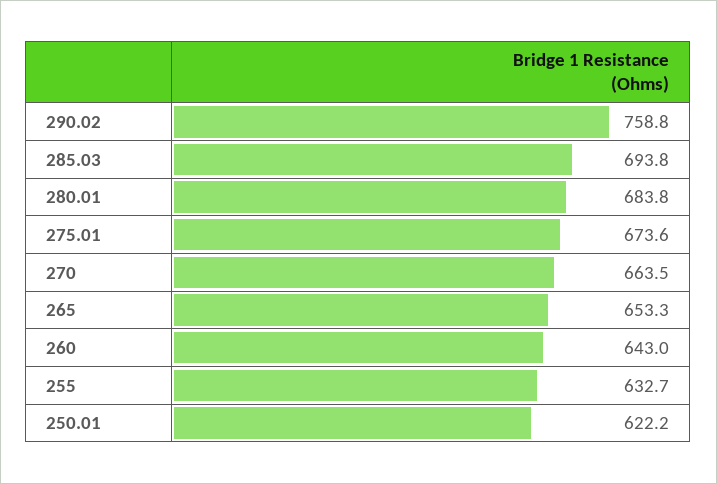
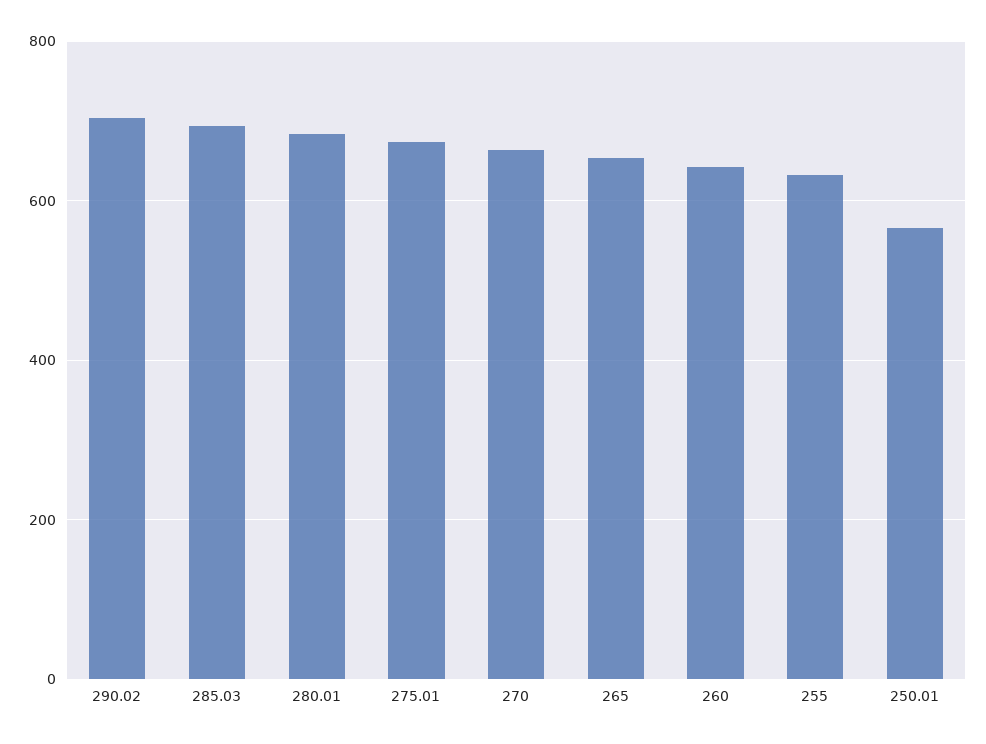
  {
-   "290.02": 758.8,
+   "290.02": 700,
    "285.03": 693.8,
    "280.01": 683.8,
    "275.01": 673.6,
    "270": 663.5,
    "265": 653.3,
    "260": 643,
    "255": 632.7,
-   "250.01": 622.2
+   "250.01": 560
  }

